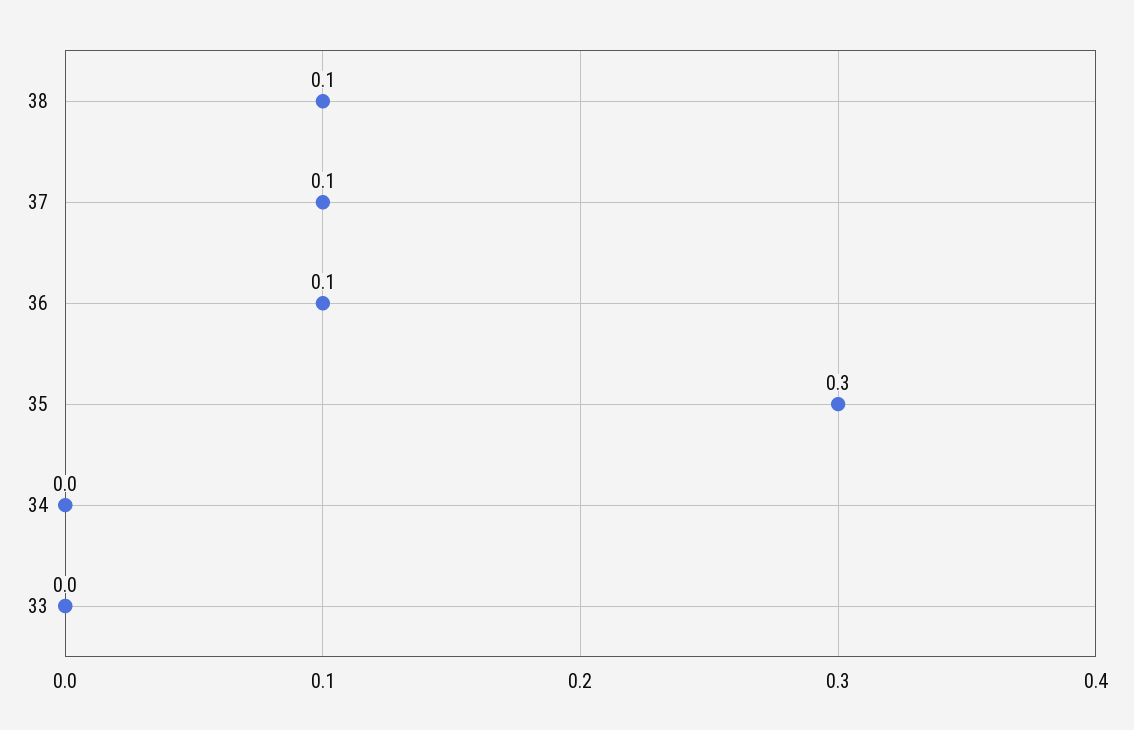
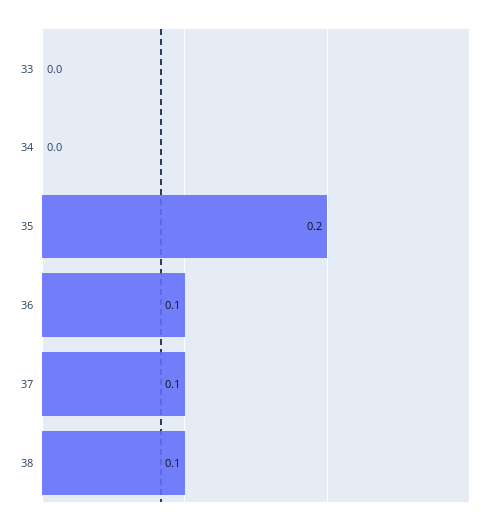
  {
    "38": 0.1,
    "37": 0.1,
    "36": 0.1,
-   "35": 0.3,
+   "35": 0.2,
    "34": 0,
    "33": 0
  }

